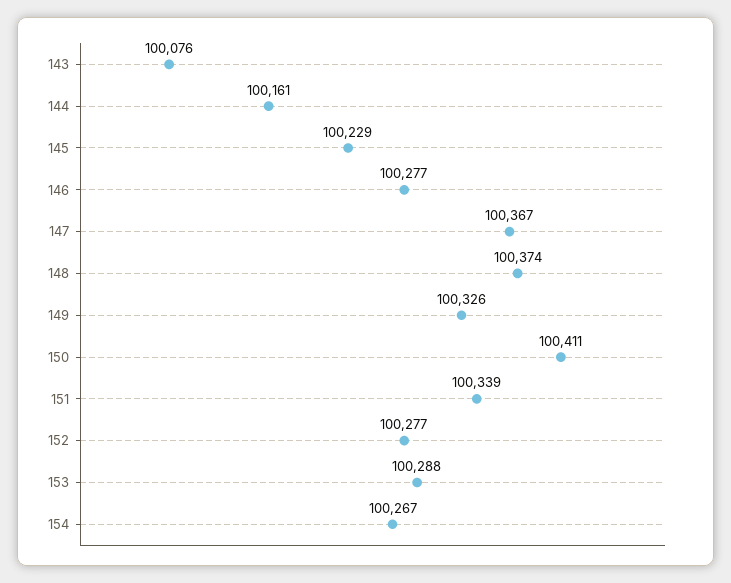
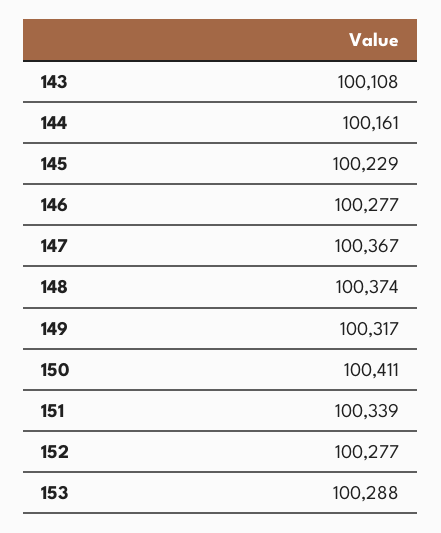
  {
-   "143": 100076,
+   "143": 100108,
    "144": 100161,
    "145": 100229,
    "146": 100277,
    "147": 100367,
    "148": 100374,
-   "149": 100326,
+   "149": 100317,
    "150": 100411,
    "151": 100339,
    "152": 100277,
-   "153": 100288,
+   "153": 100288
-   "154": 100267
  }

